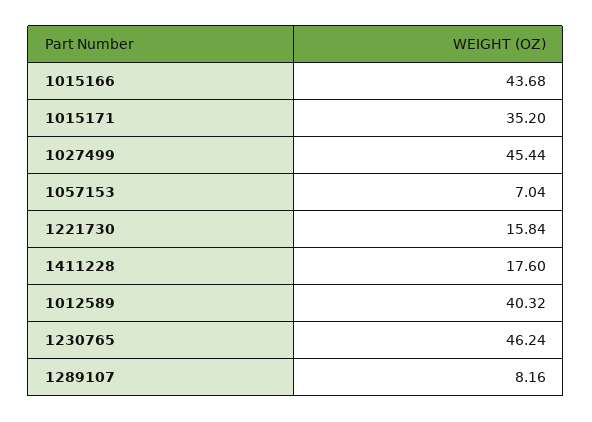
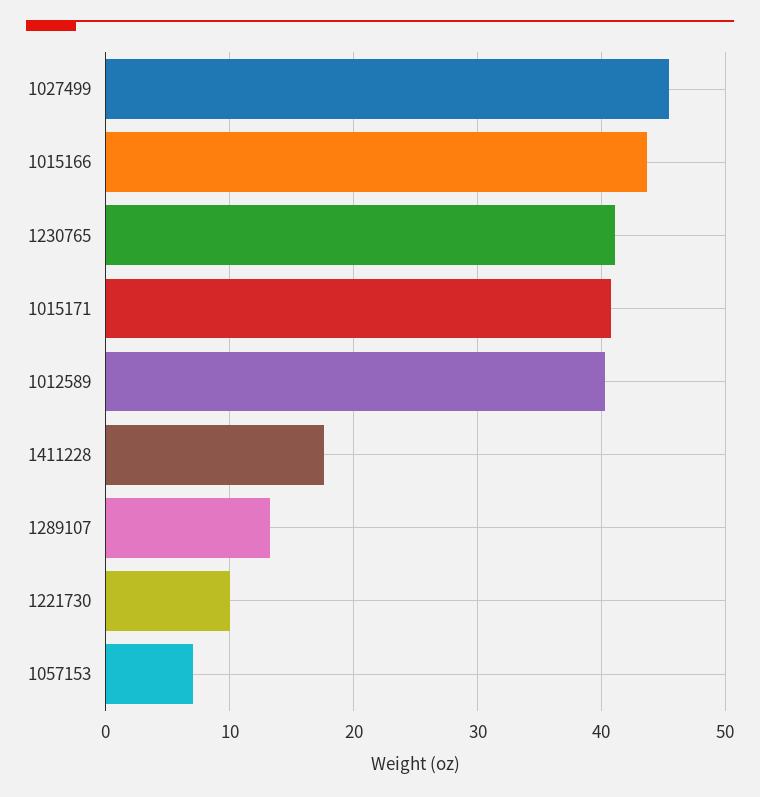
  {
    "1015166": 43.68,
-   "1015171": 35.2,
+   "1015171": 41,
    "1027499": 45.44,
    "1057153": 7.04,
-   "1221730": 15.84,
+   "1221730": 10,
    "1411228": 17.6,
    "1012589": 40.32,
-   "1230765": 46.24,
+   "1230765": 41,
-   "1289107": 8.16
+   "1289107": 13
  }

